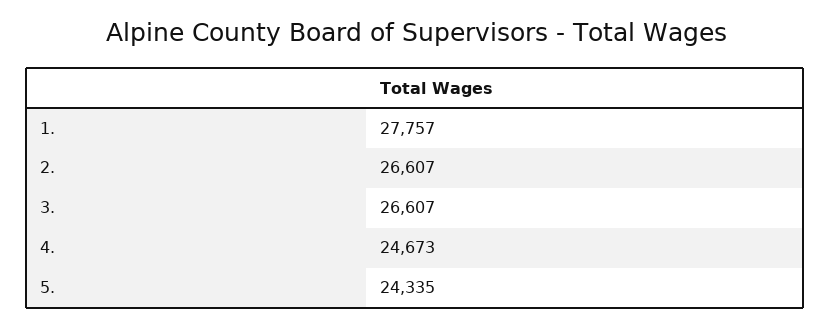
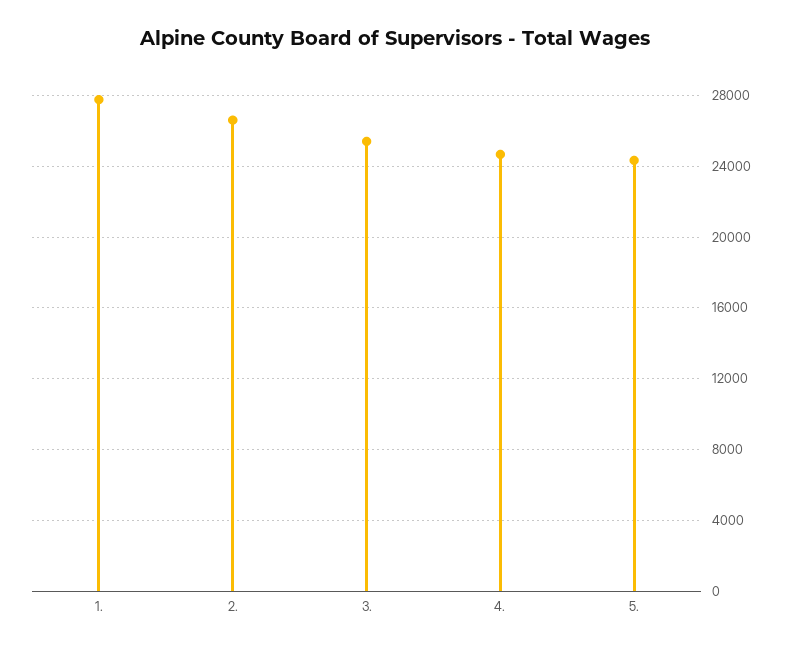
  {
    "1.": 27757,
    "2.": 26607,
-   "3.": 26607,
+   "3.": 25500,
    "4.": 24673,
    "5.": 24335
  }

